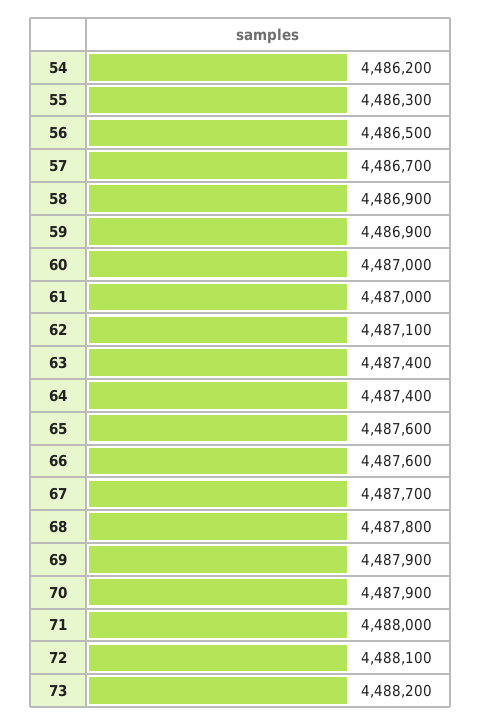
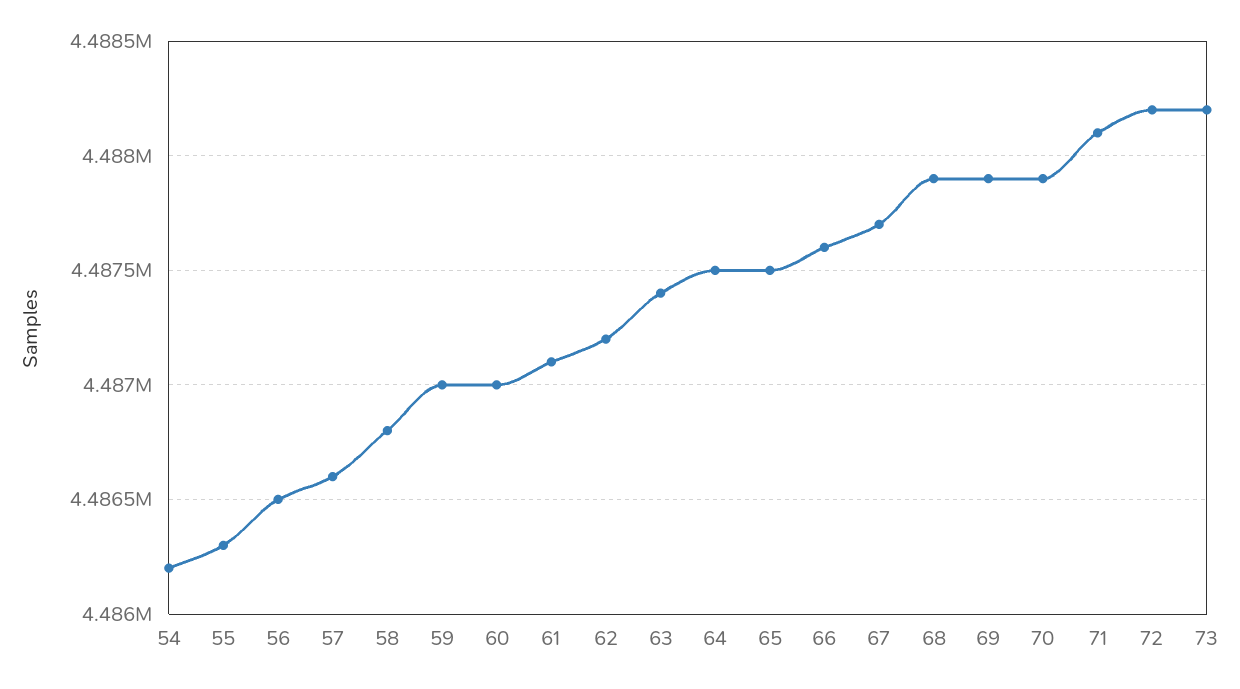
  {
    "54": 4486200,
    "55": 4486300,
    "56": 4486500,
-   "57": 4486700,
+   "57": 4486600,
-   "58": 4486900,
+   "58": 4486800,
-   "59": 4486900,
+   "59": 4487000,
    "60": 4487000,
-   "61": 4487000,
+   "61": 4487100,
-   "62": 4487100,
+   "62": 4487200,
    "63": 4487400,
-   "64": 4487400,
+   "64": 4487500,
-   "65": 4487600,
+   "65": 4487500,
    "66": 4487600,
    "67": 4487700,
-   "68": 4487800,
+   "68": 4487900,
    "69": 4487900,
    "70": 4487900,
-   "71": 4488000,
+   "71": 4488100,
-   "72": 4488100,
+   "72": 4488200,
    "73": 4488200
  }

